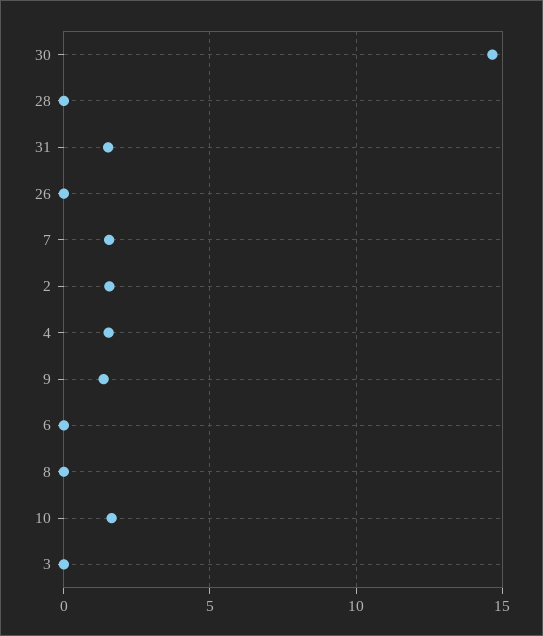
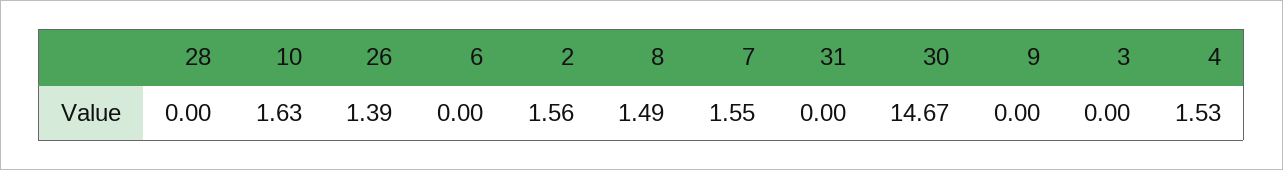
  {
    "30": 14.67,
    "28": 0,
-   "31": 1.5,
+   "31": 0,
-   "26": 0,
+   "26": 1.39,
    "7": 1.55,
    "2": 1.56,
    "4": 1.53,
-   "9": 1.5,
+   "9": 0,
    "6": 0,
-   "8": 0,
+   "8": 1.49,
    "10": 1.63,
    "3": 0
  }

